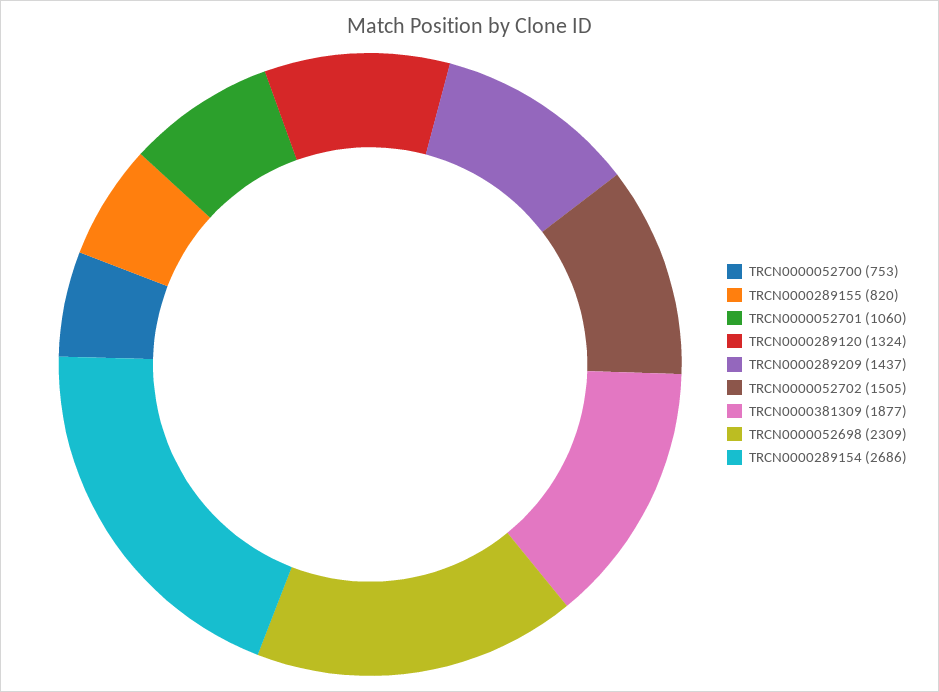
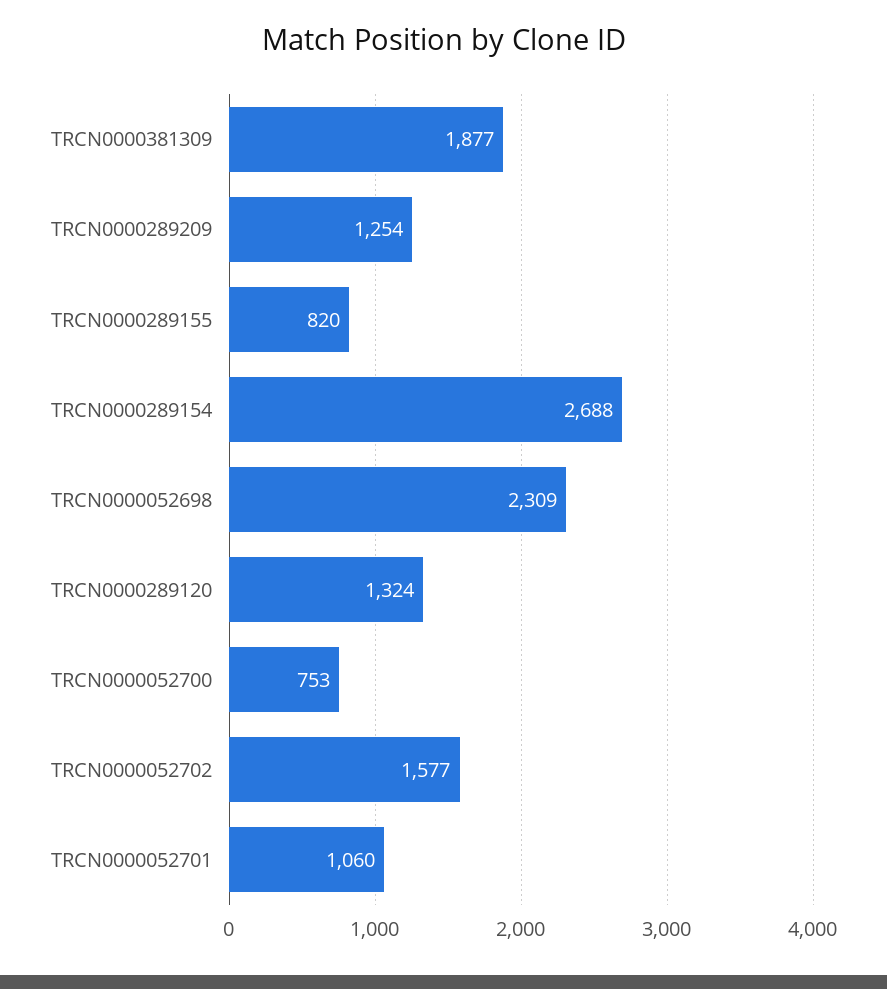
  {
    "TRCN0000052700": 753,
    "TRCN0000289155": 820,
    "TRCN0000052701": 1060,
    "TRCN0000289120": 1324,
-   "TRCN0000289209": 1437,
+   "TRCN0000289209": 1254,
-   "TRCN0000052702": 1505,
+   "TRCN0000052702": 1577,
    "TRCN0000381309": 1877,
    "TRCN0000052698": 2309,
-   "TRCN0000289154": 2686
+   "TRCN0000289154": 2688
  }

